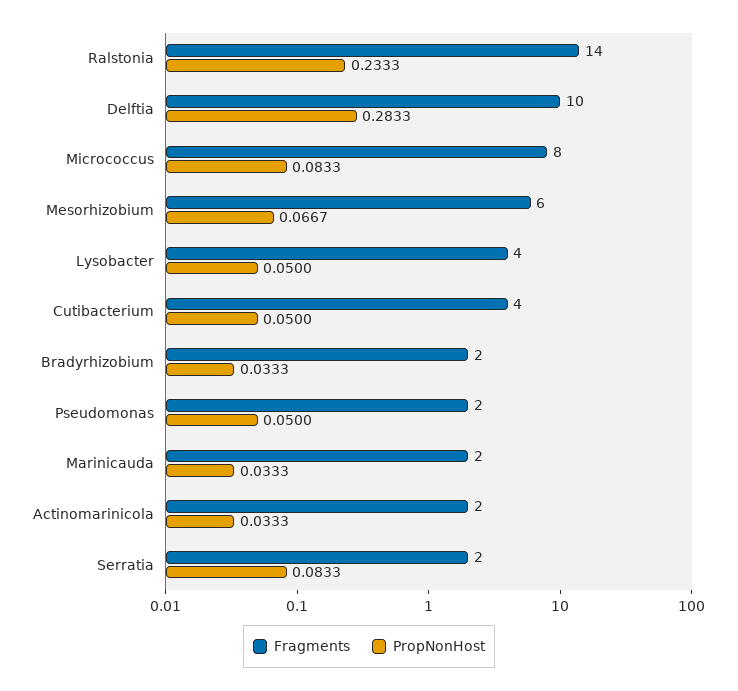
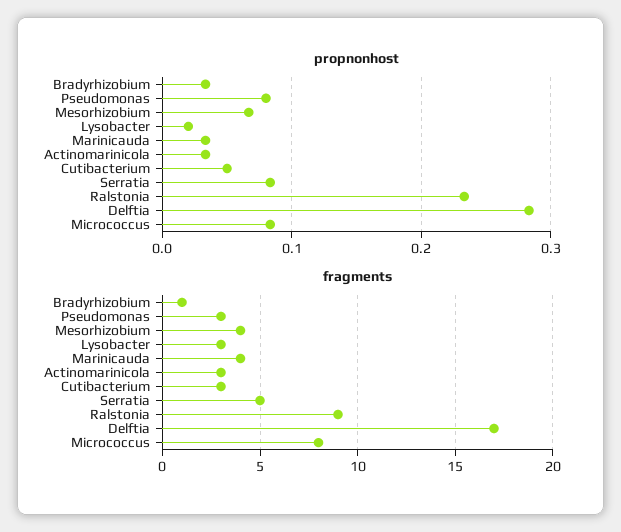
  {
    "Fragments": {
-     "Ralstonia": 14,
+     "Ralstonia": 9,
-     "Delftia": 10,
+     "Delftia": 17,
      "Micrococcus": 8,
-     "Mesorhizobium": 6,
+     "Mesorhizobium": 4,
-     "Lysobacter": 4,
+     "Lysobacter": 3,
-     "Cutibacterium": 4,
+     "Cutibacterium": 3,
-     "Bradyrhizobium": 2,
+     "Bradyrhizobium": 1,
-     "Pseudomonas": 2,
+     "Pseudomonas": 3,
-     "Marinicauda": 2,
+     "Marinicauda": 4,
-     "Actinomarinicola": 2,
+     "Actinomarinicola": 3,
-     "Serratia": 2
+     "Serratia": 5
    },
    "PropNonHost": {
      "Ralstonia": 0.2333,
      "Delftia": 0.2833,
      "Micrococcus": 0.0833,
      "Mesorhizobium": 0.0667,
-     "Lysobacter": 0.05,
+     "Lysobacter": 0.02,
      "Cutibacterium": 0.05,
      "Bradyrhizobium": 0.0333,
-     "Pseudomonas": 0.05,
+     "Pseudomonas": 0.08,
      "Marinicauda": 0.0333,
      "Actinomarinicola": 0.0333,
      "Serratia": 0.0833
    }
  }

